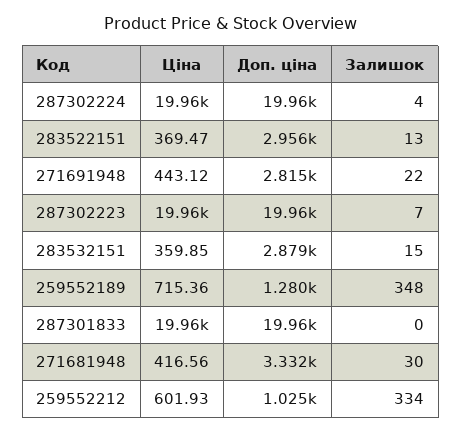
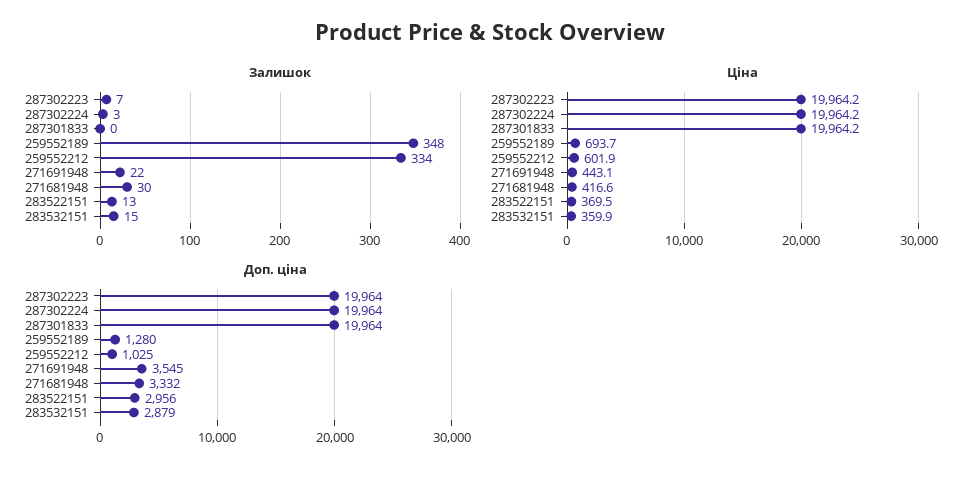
  {
    "Ціна": {
      "287302224": 19964.2,
      "283522151": 369.47,
      "271691948": 443.12,
      "287302223": 19964.2,
      "283532151": 359.85,
-     "259552189": 715.36,
+     "259552189": 693.7,
      "287301833": 19964.2,
      "271681948": 416.56,
      "259552212": 601.93
    },
    "Доп. ціна": {
      "287302224": 19964,
      "283522151": 2956,
-     "271691948": 2815,
+     "271691948": 3545,
      "287302223": 19964,
      "283532151": 2879,
      "259552189": 1280,
      "287301833": 19964,
      "271681948": 3332,
      "259552212": 1025
    },
    "Залишок": {
-     "287302224": 4,
+     "287302224": 3,
      "283522151": 13,
      "271691948": 22,
      "287302223": 7,
      "283532151": 15,
      "259552189": 348,
      "287301833": 0,
      "271681948": 30,
      "259552212": 334
    }
  }

